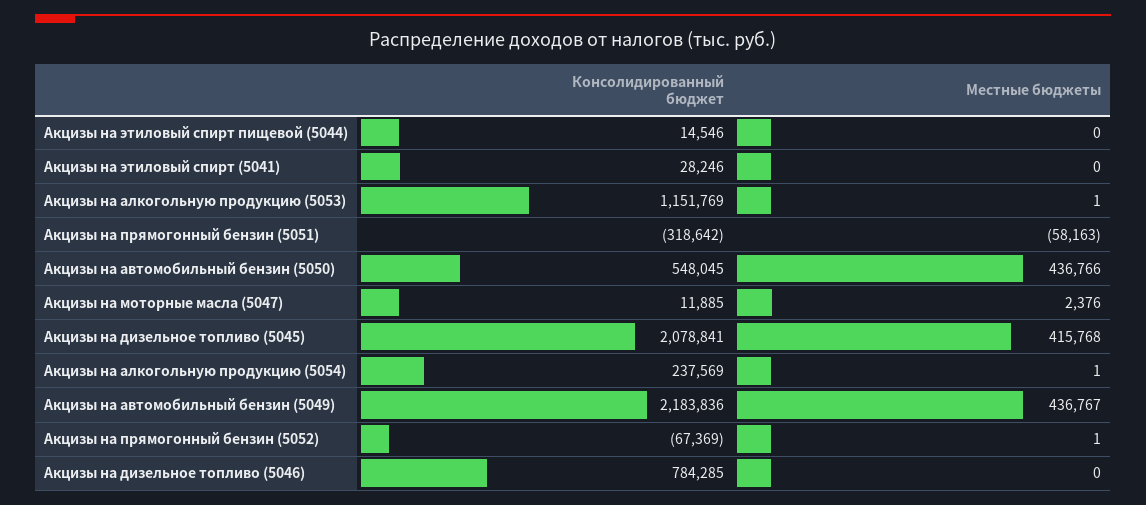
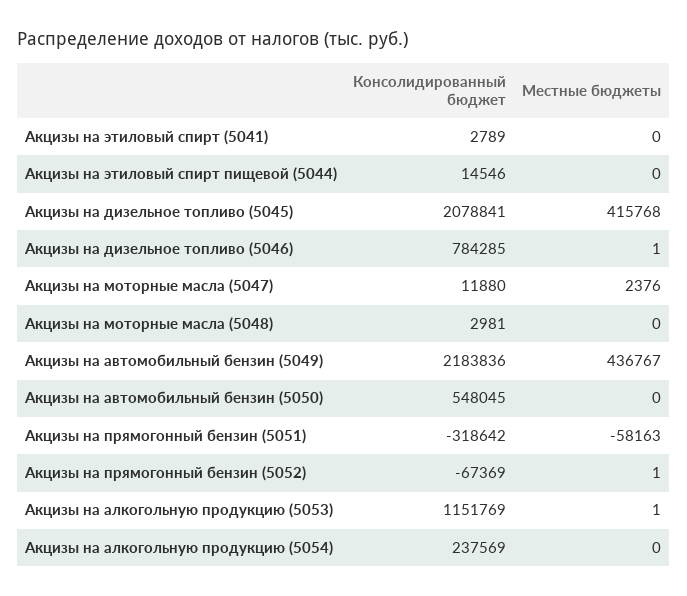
  {
    "Консолидированный бюджет": {
      "Акцизы на этиловый спирт пищевой (5044)": 14546,
-     "Акцизы на этиловый спирт (5041)": 28246,
+     "Акцизы на этиловый спирт (5041)": 2789,
      "Акцизы на алкогольную продукцию (5053)": 1151769,
      "Акцизы на прямогонный бензин (5051)": -318642,
      "Акцизы на автомобильный бензин (5050)": 548045,
-     "Акцизы на моторные масла (5047)": 11885,
+     "Акцизы на моторные масла (5047)": 11880,
      "Акцизы на дизельное топливо (5045)": 2078841,
      "Акцизы на алкогольную продукцию (5054)": 237569,
      "Акцизы на автомобильный бензин (5049)": 2183836,
      "Акцизы на прямогонный бензин (5052)": -67369,
-     "Акцизы на дизельное топливо (5046)": 784285
+     "Акцизы на дизельное топливо (5046)": 784285,
+     "Акцизы на моторные масла (5048)": 2981
    },
    "Местные бюджеты": {
      "Акцизы на этиловый спирт пищевой (5044)": 0,
      "Акцизы на этиловый спирт (5041)": 0,
      "Акцизы на алкогольную продукцию (5053)": 1,
      "Акцизы на прямогонный бензин (5051)": -58163,
-     "Акцизы на автомобильный бензин (5050)": 436766,
+     "Акцизы на автомобильный бензин (5050)": 0,
      "Акцизы на моторные масла (5047)": 2376,
      "Акцизы на дизельное топливо (5045)": 415768,
-     "Акцизы на алкогольную продукцию (5054)": 1,
+     "Акцизы на алкогольную продукцию (5054)": 0,
      "Акцизы на автомобильный бензин (5049)": 436767,
      "Акцизы на прямогонный бензин (5052)": 1,
-     "Акцизы на дизельное топливо (5046)": 0
+     "Акцизы на дизельное топливо (5046)": 1,
+     "Акцизы на моторные масла (5048)": 0
    }
  }

